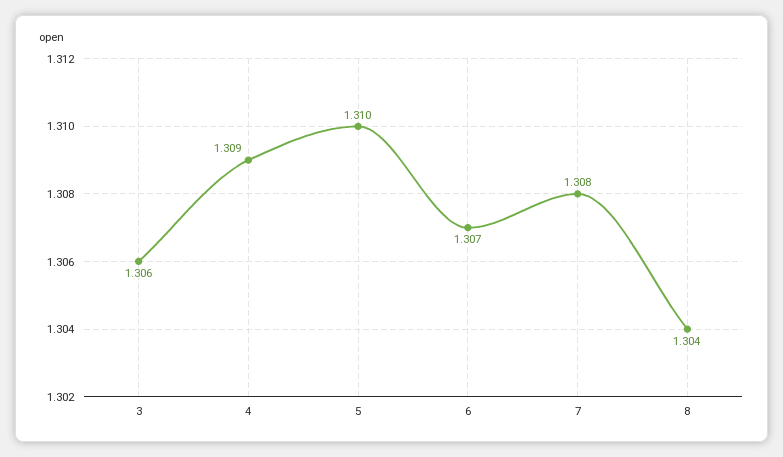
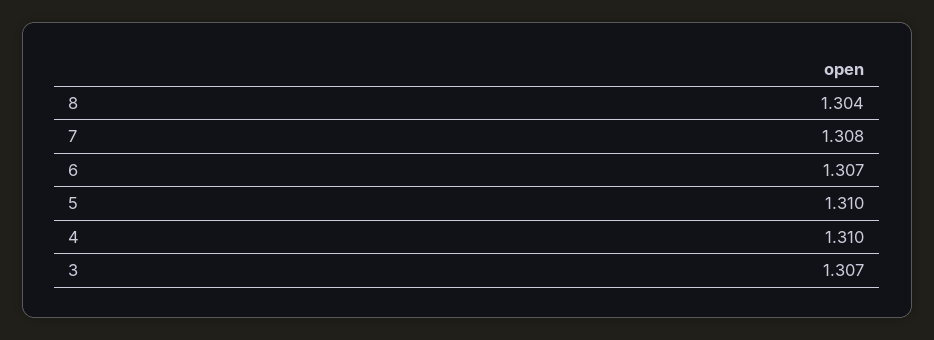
  {
-   "3": 1.306,
+   "3": 1.307,
-   "4": 1.309,
+   "4": 1.31,
    "5": 1.31,
    "6": 1.307,
    "7": 1.308,
    "8": 1.304
  }

